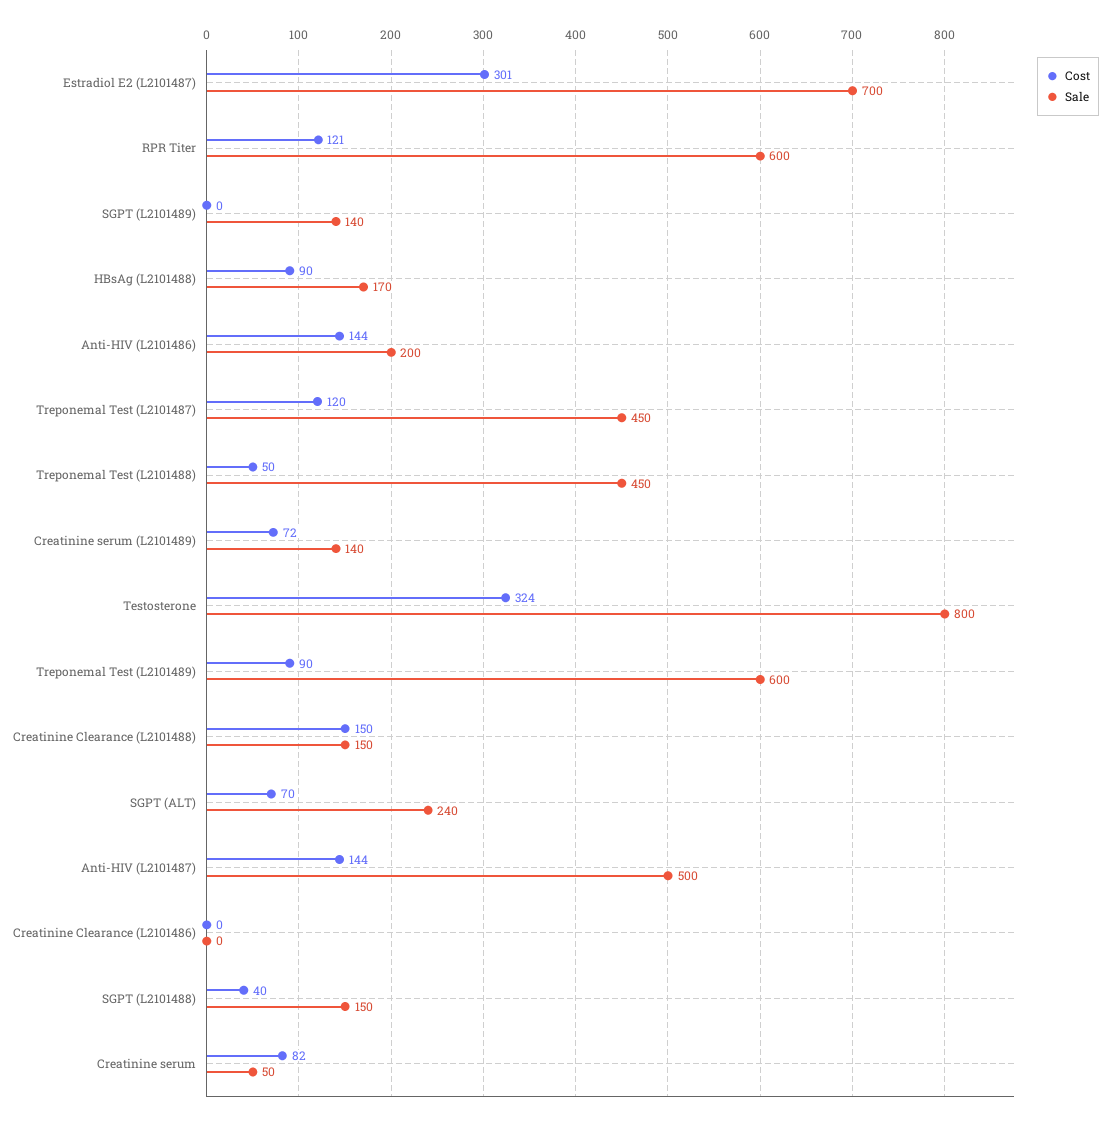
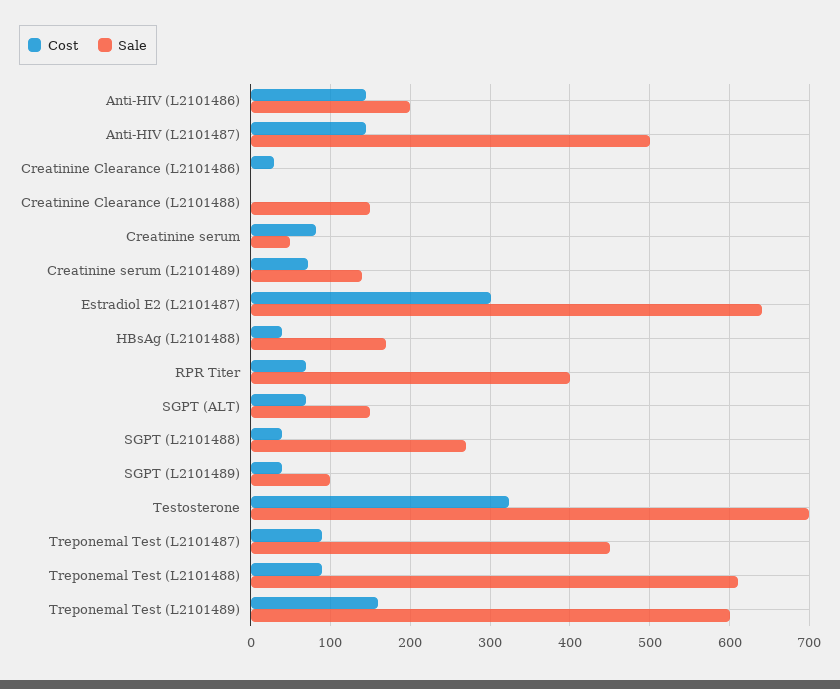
  {
    "Cost": {
      "Estradiol E2 (L2101487)": 301,
-     "RPR Titer": 121,
+     "RPR Titer": 70,
-     "SGPT (L2101489)": 0,
+     "SGPT (L2101489)": 40,
-     "HBsAg (L2101488)": 90,
+     "HBsAg (L2101488)": 40,
      "Anti-HIV (L2101486)": 144,
-     "Treponemal Test (L2101487)": 120,
+     "Treponemal Test (L2101487)": 90,
-     "Treponemal Test (L2101488)": 50,
+     "Treponemal Test (L2101488)": 90,
      "Creatinine serum (L2101489)": 72,
      "Testosterone": 324,
-     "Treponemal Test (L2101489)": 90,
+     "Treponemal Test (L2101489)": 160,
-     "Creatinine Clearance (L2101488)": 150,
+     "Creatinine Clearance (L2101488)": 0,
      "SGPT (ALT)": 70,
      "Anti-HIV (L2101487)": 144,
-     "Creatinine Clearance (L2101486)": 0,
+     "Creatinine Clearance (L2101486)": 30,
      "SGPT (L2101488)": 40,
      "Creatinine serum": 82
    },
    "Sale": {
-     "Estradiol E2 (L2101487)": 700,
+     "Estradiol E2 (L2101487)": 640,
-     "RPR Titer": 600,
+     "RPR Titer": 400,
-     "SGPT (L2101489)": 140,
+     "SGPT (L2101489)": 100,
      "HBsAg (L2101488)": 170,
      "Anti-HIV (L2101486)": 200,
      "Treponemal Test (L2101487)": 450,
-     "Treponemal Test (L2101488)": 450,
+     "Treponemal Test (L2101488)": 610,
      "Creatinine serum (L2101489)": 140,
-     "Testosterone": 800,
+     "Testosterone": 700,
      "Treponemal Test (L2101489)": 600,
      "Creatinine Clearance (L2101488)": 150,
-     "SGPT (ALT)": 240,
+     "SGPT (ALT)": 150,
      "Anti-HIV (L2101487)": 500,
      "Creatinine Clearance (L2101486)": 0,
-     "SGPT (L2101488)": 150,
+     "SGPT (L2101488)": 270,
      "Creatinine serum": 50
    }
  }

